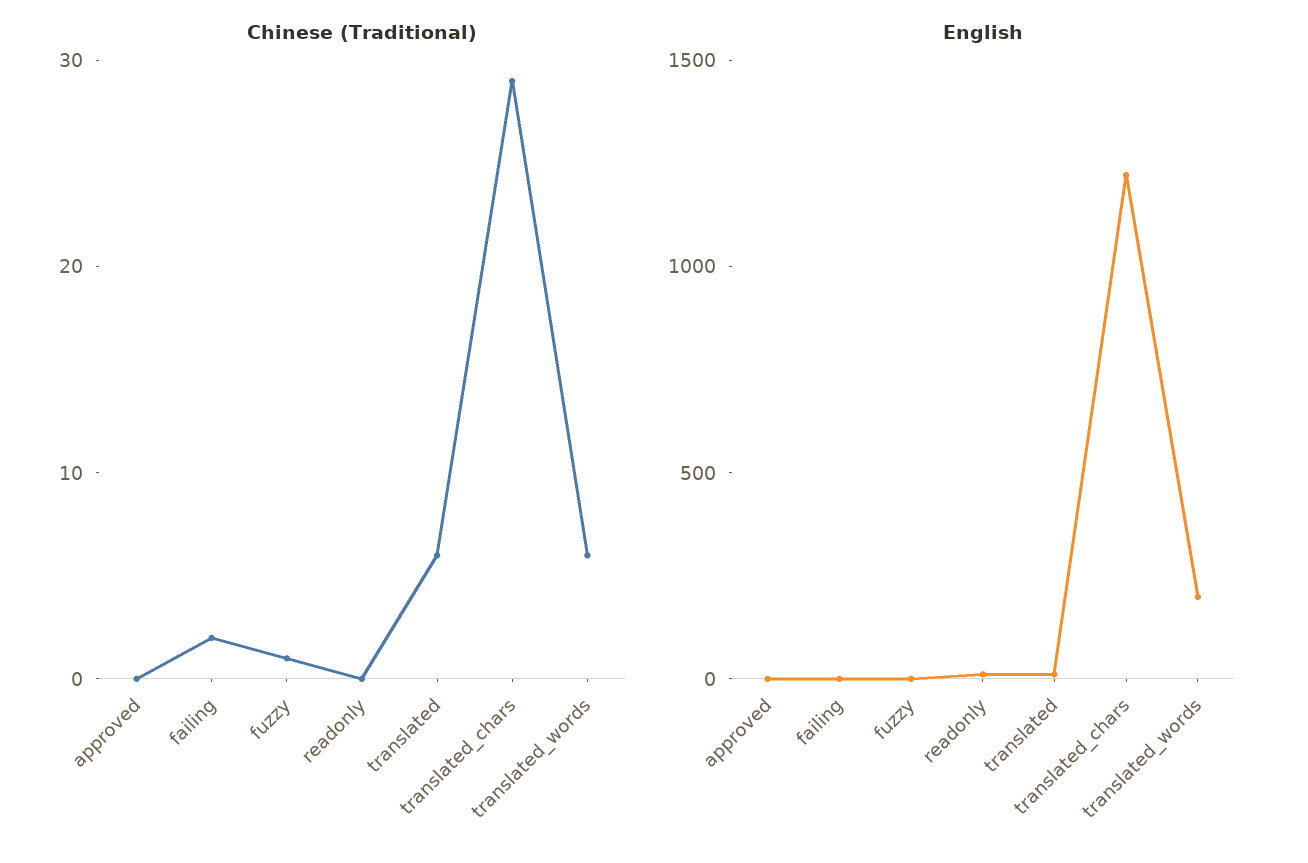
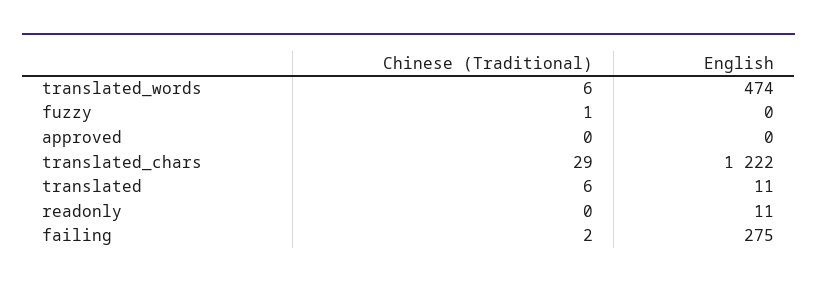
  {
    "Chinese (Traditional)": {
      "approved": 0,
      "failing": 2,
      "fuzzy": 1,
      "readonly": 0,
      "translated": 6,
      "translated_chars": 29,
      "translated_words": 6
    },
    "English": {
      "approved": 0,
-     "failing": 0,
+     "failing": 275,
      "fuzzy": 0,
      "readonly": 11,
      "translated": 11,
      "translated_chars": 1222,
-     "translated_words": 200
+     "translated_words": 474
    }
  }

